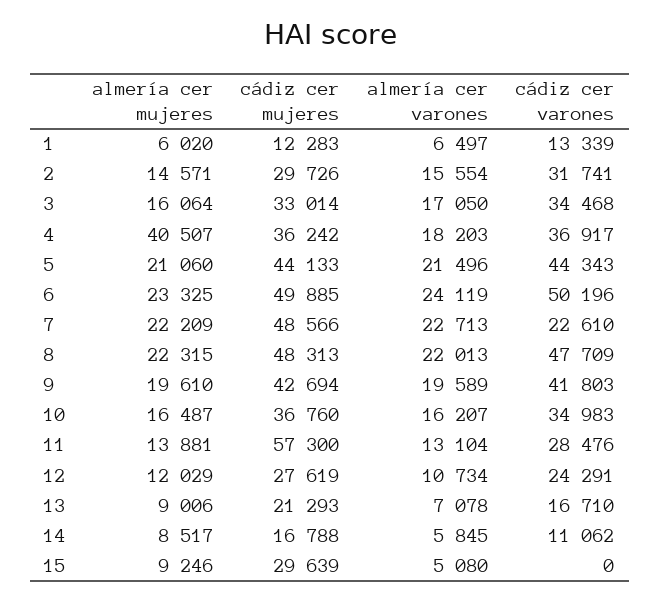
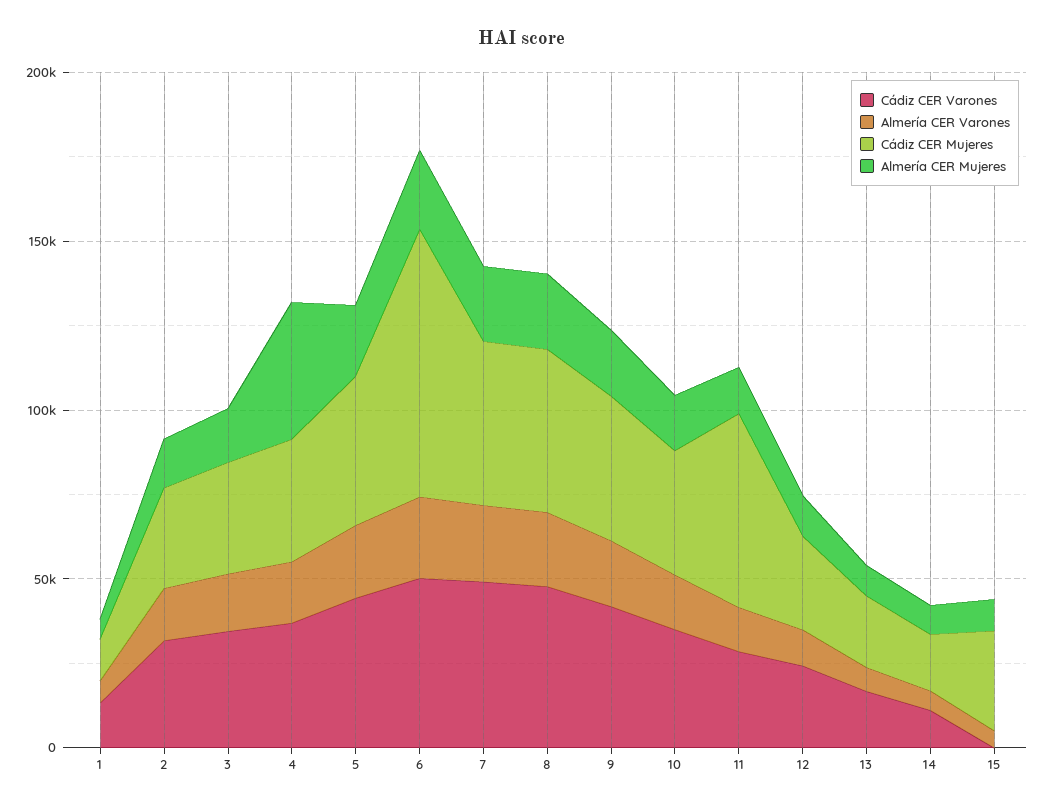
  {
    "almería cer mujeres": {
      "1": 6020,
      "2": 14571,
      "3": 16064,
      "4": 40507,
      "5": 21060,
      "6": 23325,
      "7": 22209,
      "8": 22315,
      "9": 19610,
      "10": 16487,
      "11": 13881,
      "12": 12029,
      "13": 9006,
      "14": 8517,
      "15": 9246
    },
    "cádiz cer mujeres": {
      "1": 12283,
      "2": 29726,
      "3": 33014,
      "4": 36242,
      "5": 44133,
-     "6": 49885,
+     "6": 80000,
      "7": 48566,
      "8": 48313,
      "9": 42694,
      "10": 36760,
      "11": 57300,
      "12": 27619,
      "13": 21293,
      "14": 16788,
      "15": 29639
    },
    "almería cer varones": {
      "1": 6497,
      "2": 15554,
      "3": 17050,
      "4": 18203,
      "5": 21496,
      "6": 24119,
      "7": 22713,
      "8": 22013,
      "9": 19589,
      "10": 16207,
      "11": 13104,
      "12": 10734,
      "13": 7078,
      "14": 5845,
      "15": 5080
    },
    "cádiz cer varones": {
      "1": 13339,
      "2": 31741,
      "3": 34468,
      "4": 36917,
      "5": 44343,
      "6": 50196,
-     "7": 22610,
+     "7": 50000,
      "8": 47709,
      "9": 41803,
      "10": 34983,
      "11": 28476,
      "12": 24291,
      "13": 16710,
      "14": 11062,
      "15": 0
    }
  }

